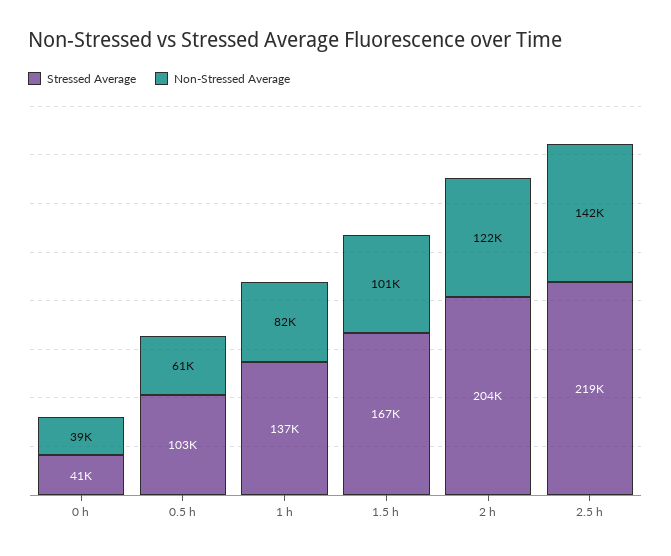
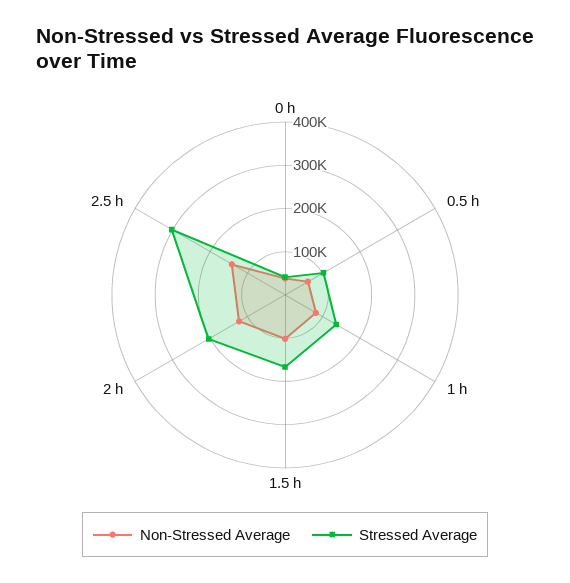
  {
    "Stressed Average": {
      "0 h": 41000,
      "0.5 h": 103000,
      "1 h": 137000,
      "1.5 h": 167000,
      "2 h": 204000,
-     "2.5 h": 219000
+     "2.5 h": 300000
    },
    "Non-Stressed Average": {
      "0 h": 39000,
      "0.5 h": 61000,
      "1 h": 82000,
      "1.5 h": 101000,
      "2 h": 122000,
      "2.5 h": 142000
    }
  }

